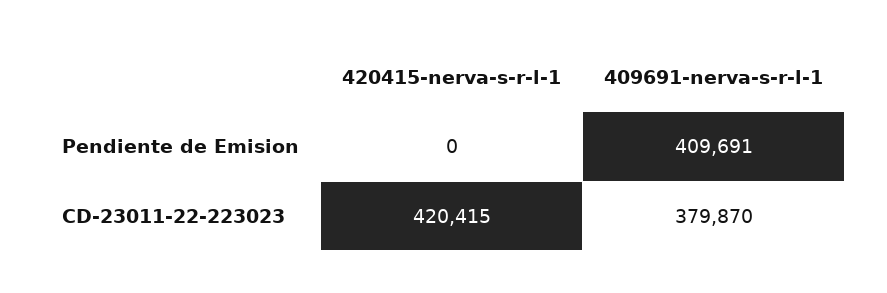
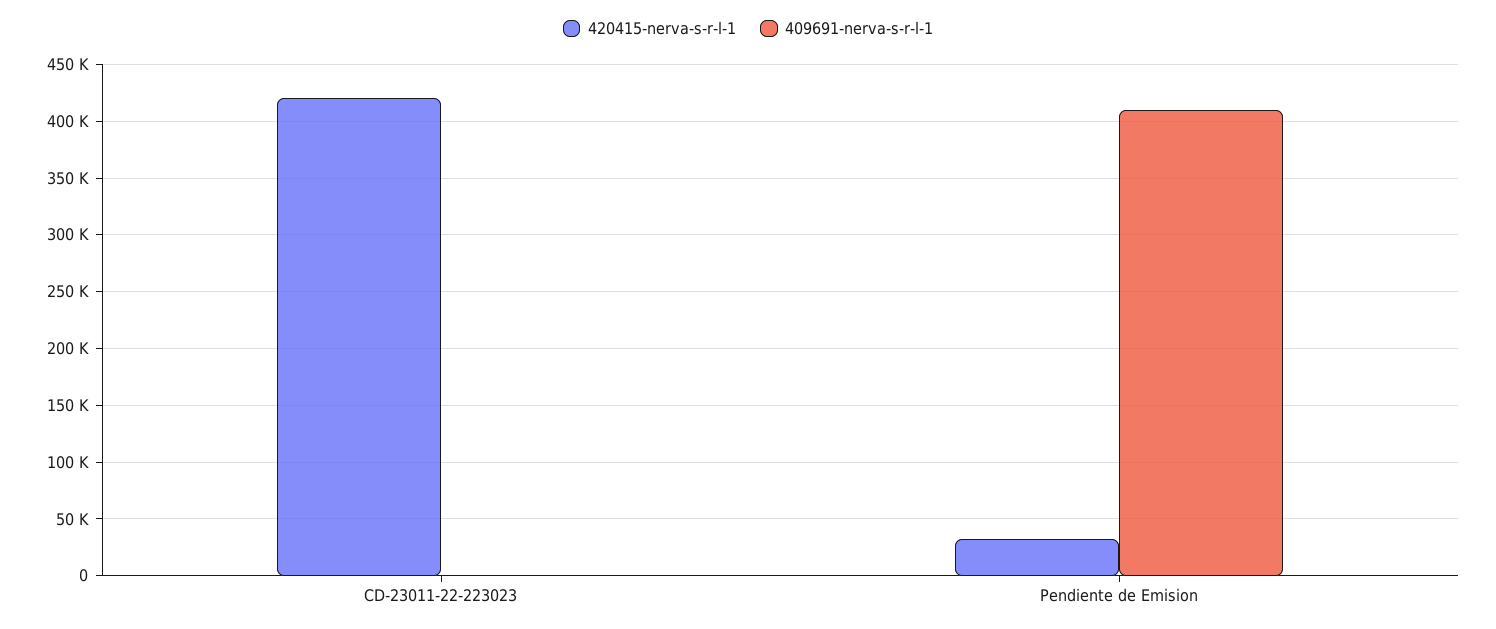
  {
    "420415-nerva-s-r-l-1": {
-     "Pendiente de Emision": 0,
+     "Pendiente de Emision": 30000,
      "CD-23011-22-223023": 420415
    },
    "409691-nerva-s-r-l-1": {
      "Pendiente de Emision": 409691,
-     "CD-23011-22-223023": 379870
+     "CD-23011-22-223023": 0
    }
  }

